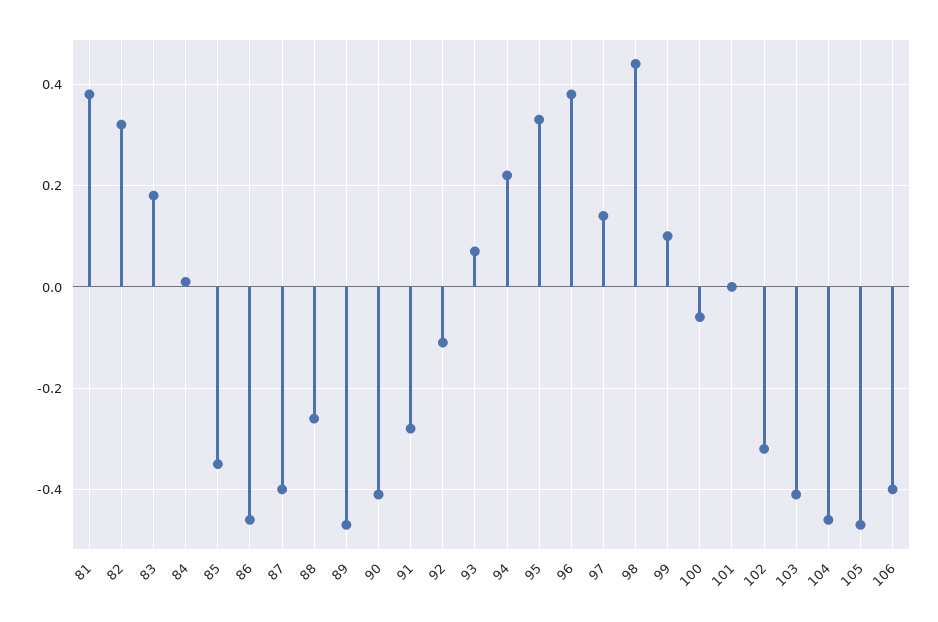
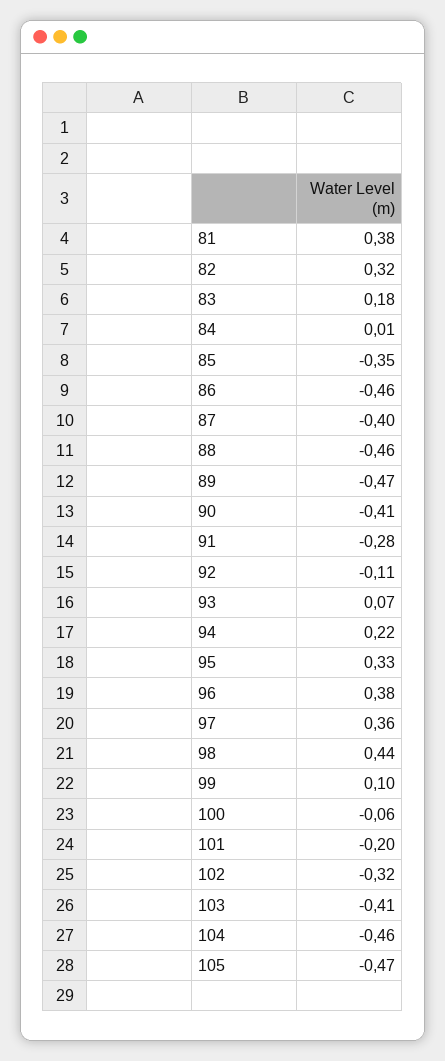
  {
    "81": 0.38,
    "82": 0.32,
    "83": 0.18,
    "84": 0.01,
    "85": -0.35,
    "86": -0.46,
    "87": -0.4,
-   "88": -0.25,
+   "88": -0.46,
    "89": -0.47,
    "90": -0.41,
    "91": -0.28,
    "92": -0.11,
    "93": 0.07,
    "94": 0.22,
    "95": 0.33,
    "96": 0.38,
-   "97": 0.15,
+   "97": 0.36,
    "98": 0.44,
    "99": 0.1,
    "100": -0.06,
-   "101": 0,
+   "101": -0.2,
    "102": -0.32,
    "103": -0.41,
    "104": -0.46,
-   "105": -0.47,
+   "105": -0.47
-   "106": -0.4
  }

